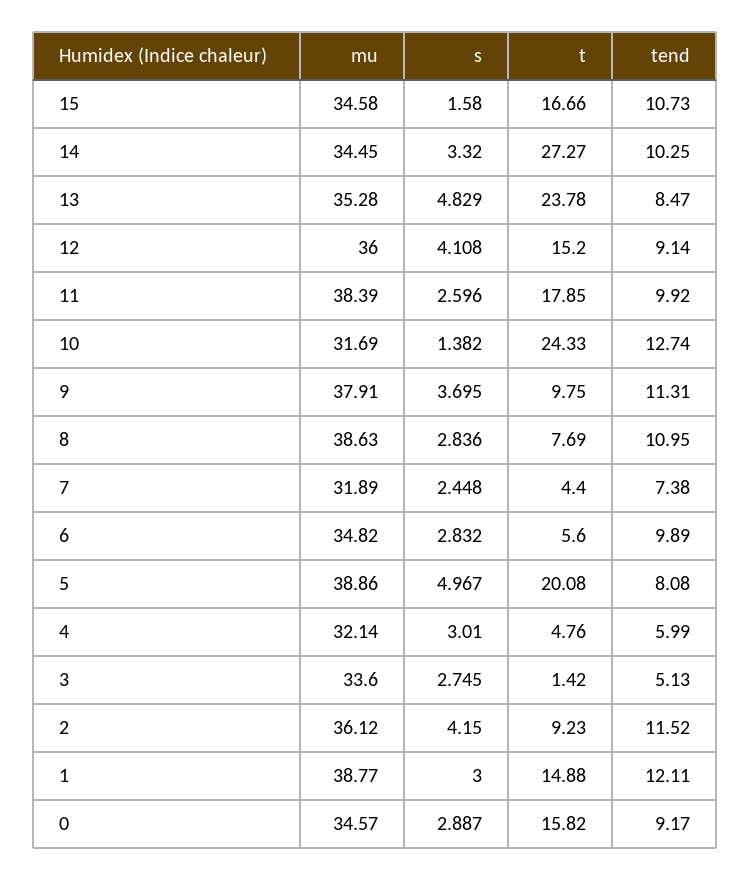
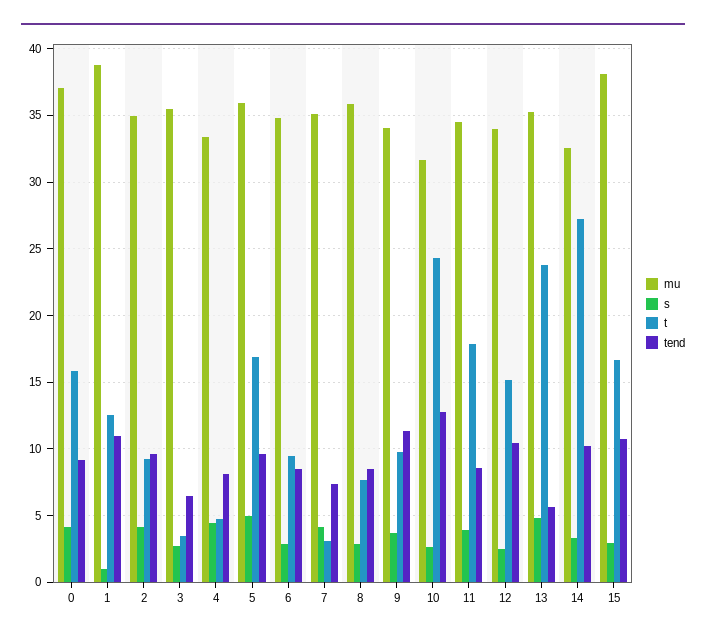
  {
    "mu": {
-     "15": 34.58,
+     "15": 38,
-     "14": 34.45,
+     "14": 32.5,
      "13": 35.28,
-     "12": 36,
+     "12": 34,
-     "11": 38.39,
+     "11": 34.5,
      "10": 31.69,
-     "9": 37.91,
+     "9": 34,
-     "8": 38.63,
+     "8": 36,
-     "7": 31.89,
+     "7": 35,
      "6": 34.82,
-     "5": 38.86,
+     "5": 36,
-     "4": 32.14,
+     "4": 33.5,
-     "3": 33.6,
+     "3": 35.5,
-     "2": 36.12,
+     "2": 35,
      "1": 38.77,
-     "0": 34.57
+     "0": 37
    },
    "s": {
-     "15": 1.58,
+     "15": 3,
      "14": 3.32,
      "13": 4.829,
-     "12": 4.108,
+     "12": 2.5,
-     "11": 2.596,
+     "11": 4,
-     "10": 1.382,
+     "10": 2.5,
      "9": 3.695,
      "8": 2.836,
-     "7": 2.448,
+     "7": 4,
      "6": 2.832,
      "5": 4.967,
-     "4": 3.01,
+     "4": 4.5,
      "3": 2.745,
      "2": 4.15,
-     "1": 3,
+     "1": 1,
-     "0": 2.887
+     "0": 4
    },
    "t": {
      "15": 16.66,
      "14": 27.27,
      "13": 23.78,
      "12": 15.2,
      "11": 17.85,
      "10": 24.33,
      "9": 9.75,
      "8": 7.69,
-     "7": 4.4,
+     "7": 3,
-     "6": 5.6,
+     "6": 9.5,
-     "5": 20.08,
+     "5": 17,
      "4": 4.76,
-     "3": 1.42,
+     "3": 3.5,
      "2": 9.23,
-     "1": 14.88,
+     "1": 12.5,
      "0": 15.82
    },
    "tend": {
      "15": 10.73,
      "14": 10.25,
-     "13": 8.47,
+     "13": 5.5,
-     "12": 9.14,
+     "12": 10.5,
-     "11": 9.92,
+     "11": 8.5,
      "10": 12.74,
      "9": 11.31,
-     "8": 10.95,
+     "8": 8.5,
      "7": 7.38,
-     "6": 9.89,
+     "6": 8.5,
-     "5": 8.08,
+     "5": 9.5,
-     "4": 5.99,
+     "4": 8,
-     "3": 5.13,
+     "3": 6.5,
-     "2": 11.52,
+     "2": 9.5,
-     "1": 12.11,
+     "1": 11,
      "0": 9.17
    }
  }

